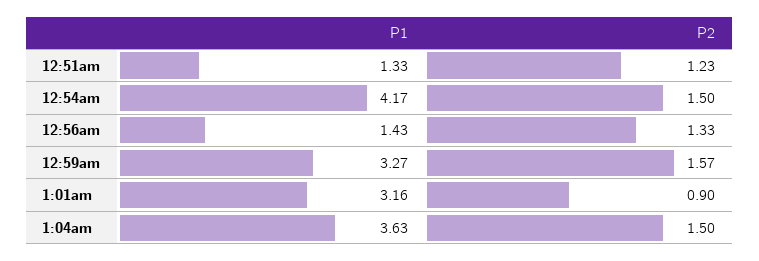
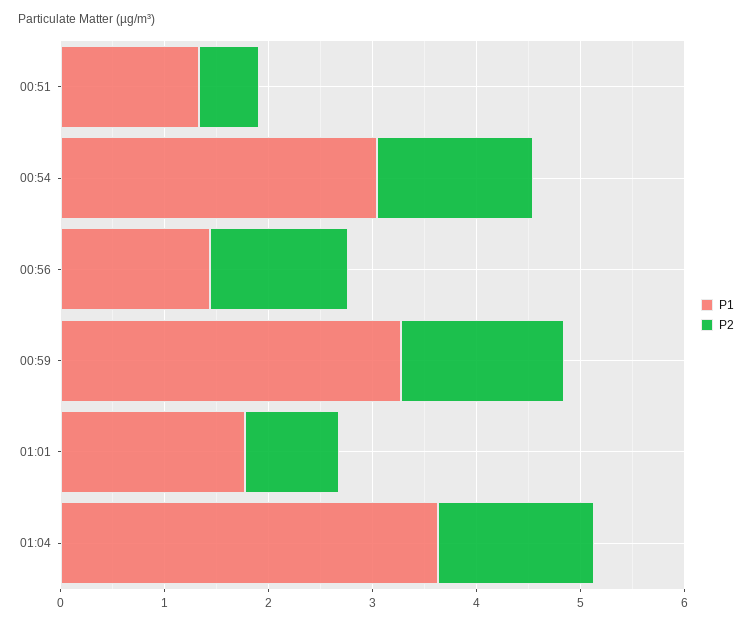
  {
    "P1": {
      "12:51am": 1.33,
-     "12:54am": 4.17,
+     "12:54am": 3,
      "12:56am": 1.43,
      "12:59am": 3.27,
-     "1:01am": 3.16,
+     "1:01am": 1.8,
      "1:04am": 3.63
    },
    "P2": {
-     "12:51am": 1.23,
+     "12:51am": 0.6,
      "12:54am": 1.5,
      "12:56am": 1.33,
      "12:59am": 1.57,
      "1:01am": 0.9,
      "1:04am": 1.5
    }
  }

